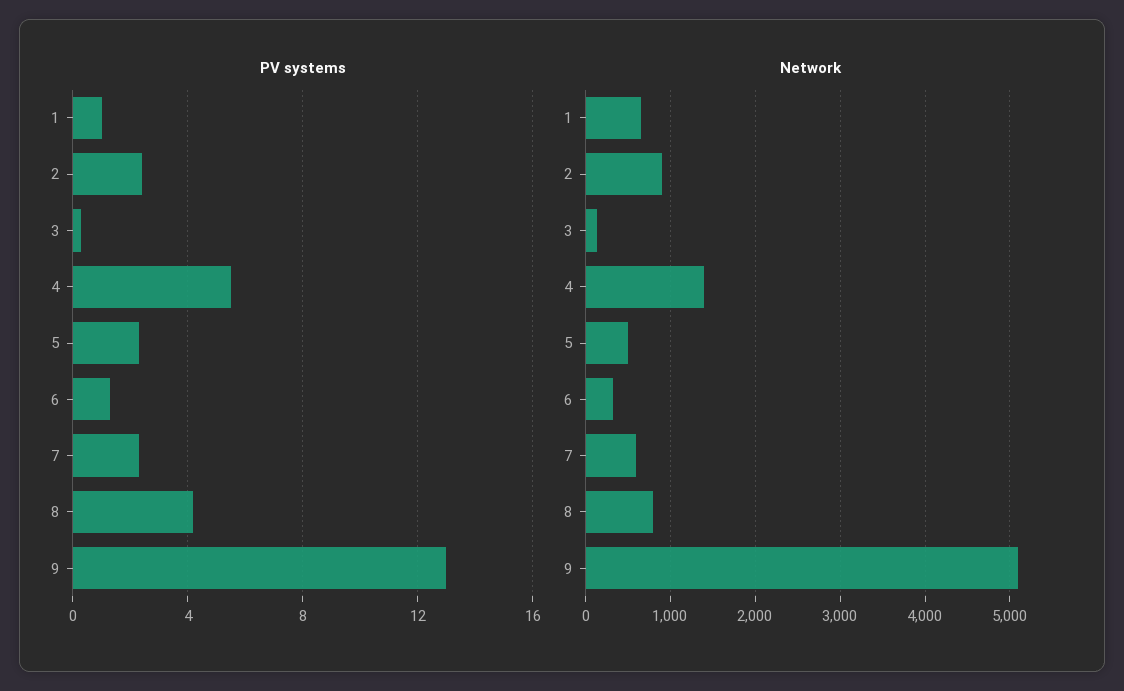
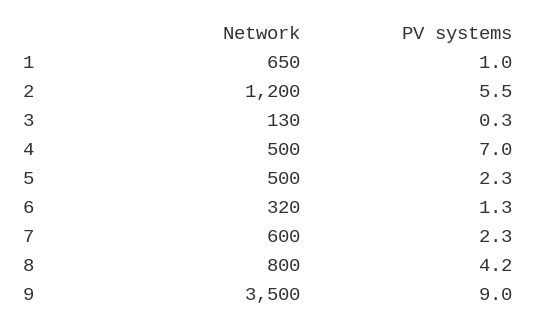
  {
    "PV systems": {
      "1": 1,
-     "2": 2.5,
+     "2": 5.5,
      "3": 0.3,
-     "4": 5.5,
+     "4": 7,
      "5": 2.3,
      "6": 1.3,
      "7": 2.3,
      "8": 4.2,
-     "9": 13
+     "9": 9
    },
    "Network": {
      "1": 650,
-     "2": 900,
+     "2": 1200,
      "3": 130,
-     "4": 1400,
+     "4": 500,
      "5": 500,
      "6": 320,
      "7": 600,
      "8": 800,
-     "9": 5100
+     "9": 3500
    }
  }

